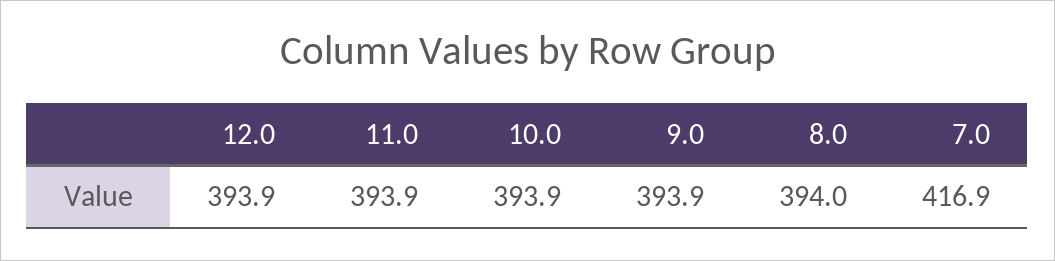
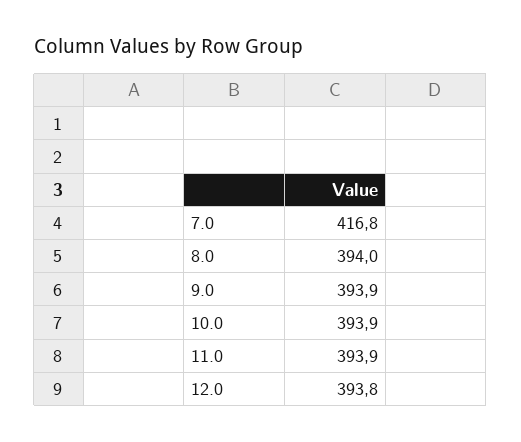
  {
-   "12.0": 393.9,
+   "12.0": 393.8,
    "11.0": 393.9,
    "10.0": 393.9,
    "9.0": 393.9,
    "8.0": 394,
-   "7.0": 416.9
+   "7.0": 416.8
  }

